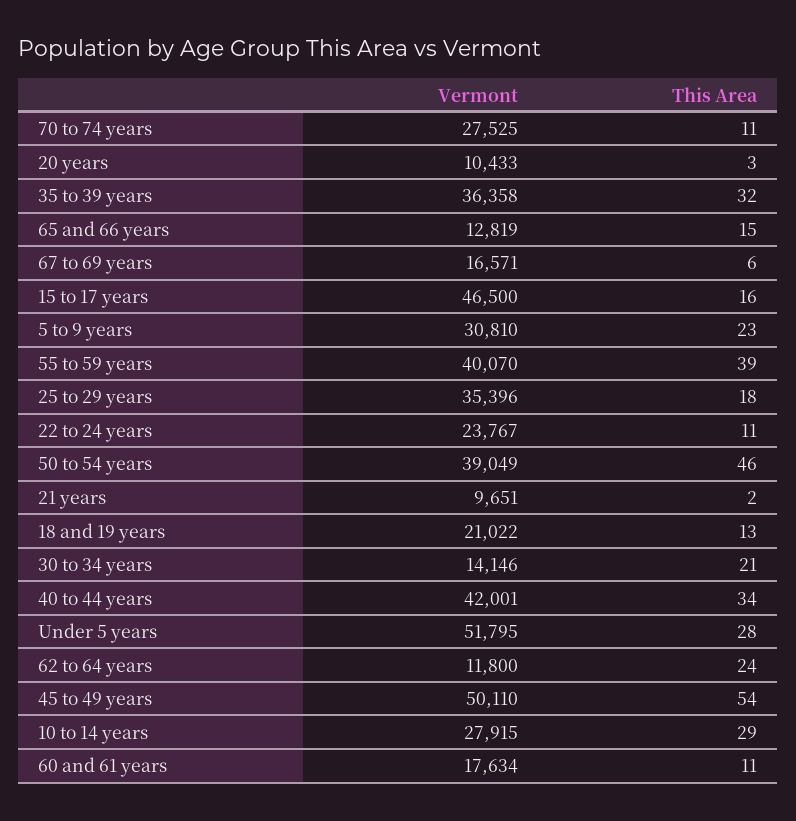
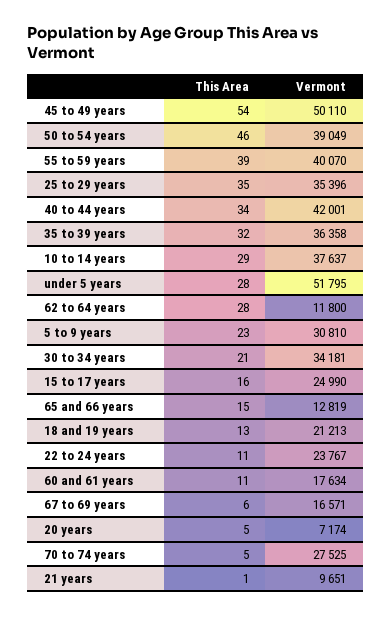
  {
    "Vermont": {
      "70 to 74 years": 27525,
-     "20 years": 10433,
+     "20 years": 7174,
      "35 to 39 years": 36358,
      "65 and 66 years": 12819,
      "67 to 69 years": 16571,
-     "15 to 17 years": 46500,
+     "15 to 17 years": 24990,
      "5 to 9 years": 30810,
      "55 to 59 years": 40070,
      "25 to 29 years": 35396,
      "22 to 24 years": 23767,
      "50 to 54 years": 39049,
      "21 years": 9651,
-     "18 and 19 years": 21022,
+     "18 and 19 years": 21213,
-     "30 to 34 years": 14146,
+     "30 to 34 years": 34181,
      "40 to 44 years": 42001,
      "Under 5 years": 51795,
      "62 to 64 years": 11800,
      "45 to 49 years": 50110,
-     "10 to 14 years": 27915,
+     "10 to 14 years": 37637,
      "60 and 61 years": 17634
    },
    "This Area": {
-     "70 to 74 years": 11,
+     "70 to 74 years": 5,
-     "20 years": 3,
+     "20 years": 5,
      "35 to 39 years": 32,
      "65 and 66 years": 15,
      "67 to 69 years": 6,
      "15 to 17 years": 16,
      "5 to 9 years": 23,
      "55 to 59 years": 39,
-     "25 to 29 years": 18,
+     "25 to 29 years": 35,
      "22 to 24 years": 11,
      "50 to 54 years": 46,
-     "21 years": 2,
+     "21 years": 1,
      "18 and 19 years": 13,
      "30 to 34 years": 21,
      "40 to 44 years": 34,
      "Under 5 years": 28,
-     "62 to 64 years": 24,
+     "62 to 64 years": 28,
      "45 to 49 years": 54,
      "10 to 14 years": 29,
      "60 and 61 years": 11
    }
  }

